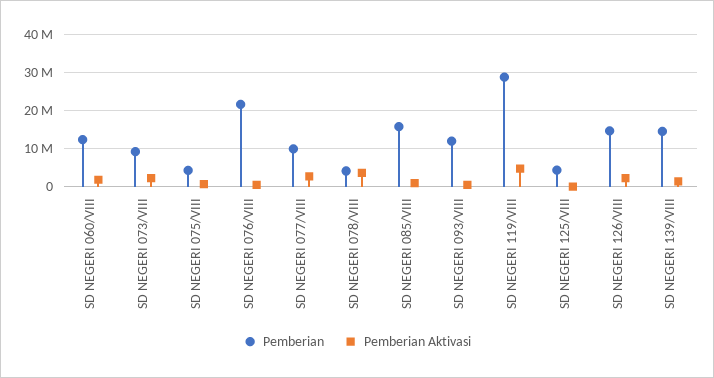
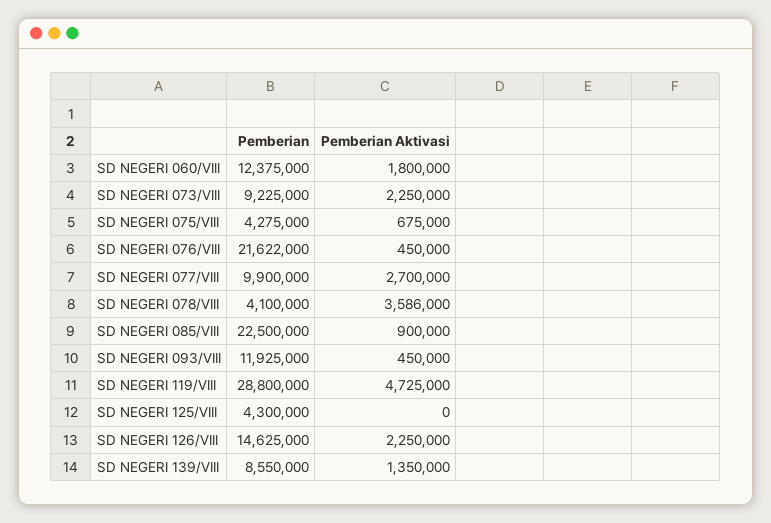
  {
    "Pemberian": {
      "SD NEGERI 060/VIII": 12375000,
      "SD NEGERI 073/VIII": 9225000,
      "SD NEGERI 075/VIII": 4275000,
      "SD NEGERI 076/VIII": 21622000,
      "SD NEGERI 077/VIII": 9900000,
      "SD NEGERI 078/VIII": 4100000,
-     "SD NEGERI 085/VIII": 16000000,
+     "SD NEGERI 085/VIII": 22500000,
      "SD NEGERI 093/VIII": 11925000,
      "SD NEGERI 119/VIII": 28800000,
      "SD NEGERI 125/VIII": 4300000,
      "SD NEGERI 126/VIII": 14625000,
-     "SD NEGERI 139/VIII": 14000000
+     "SD NEGERI 139/VIII": 8550000
    },
    "Pemberian Aktivasi": {
      "SD NEGERI 060/VIII": 1800000,
      "SD NEGERI 073/VIII": 2250000,
      "SD NEGERI 075/VIII": 675000,
      "SD NEGERI 076/VIII": 450000,
      "SD NEGERI 077/VIII": 2700000,
      "SD NEGERI 078/VIII": 3586000,
      "SD NEGERI 085/VIII": 900000,
      "SD NEGERI 093/VIII": 450000,
      "SD NEGERI 119/VIII": 4725000,
      "SD NEGERI 125/VIII": 0,
      "SD NEGERI 126/VIII": 2250000,
      "SD NEGERI 139/VIII": 1350000
    }
  }

